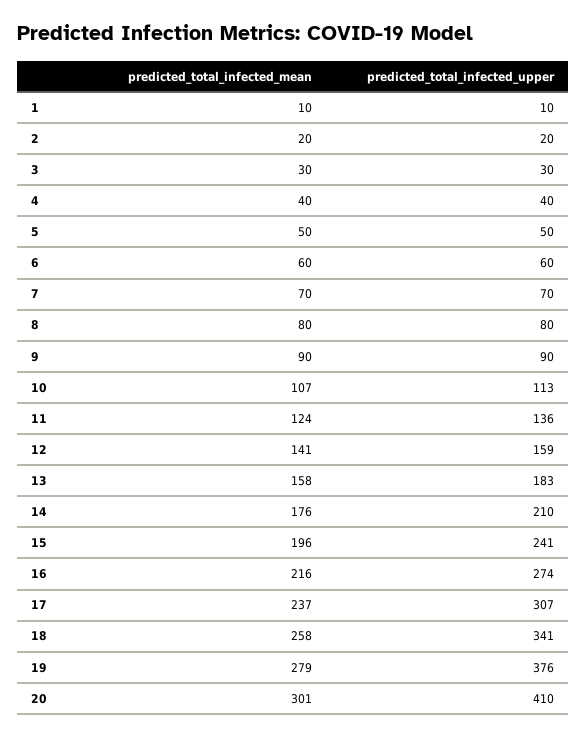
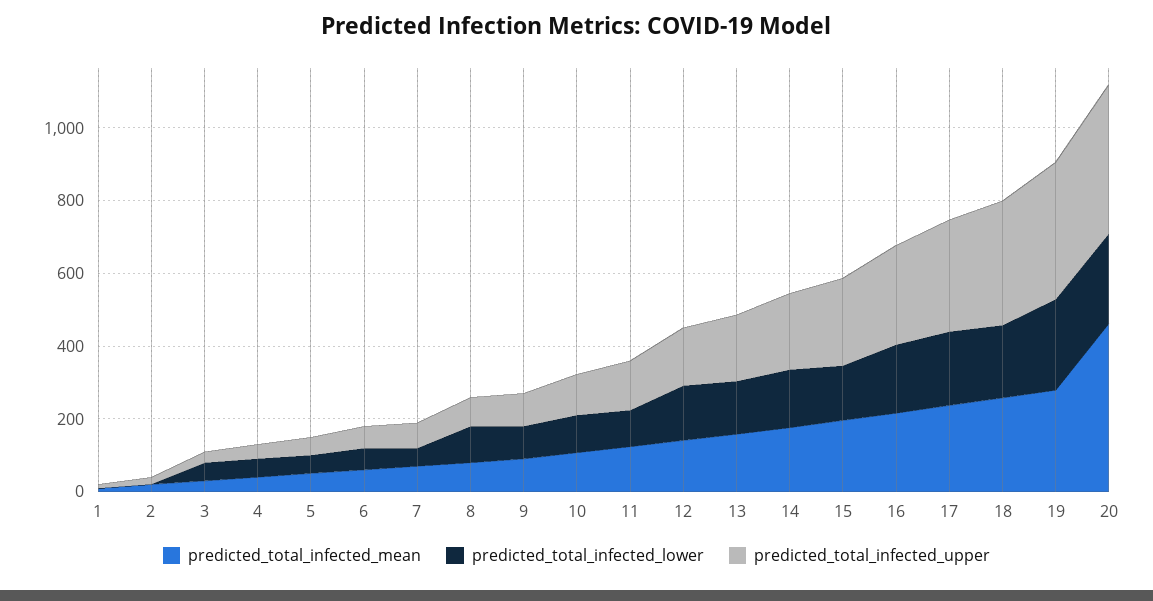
  {
    "predicted_total_infected_mean": {
      "1": 10,
      "2": 20,
      "3": 30,
      "4": 40,
      "5": 50,
      "6": 60,
      "7": 70,
      "8": 80,
      "9": 90,
      "10": 107,
      "11": 124,
      "12": 141,
      "13": 158,
      "14": 176,
      "15": 196,
      "16": 216,
      "17": 237,
      "18": 258,
      "19": 279,
-     "20": 301
+     "20": 450
    },
    "predicted_total_infected_upper": {
      "1": 10,
      "2": 20,
      "3": 30,
      "4": 40,
      "5": 50,
      "6": 60,
      "7": 70,
      "8": 80,
      "9": 90,
      "10": 113,
      "11": 136,
      "12": 159,
      "13": 183,
      "14": 210,
      "15": 241,
      "16": 274,
      "17": 307,
      "18": 341,
      "19": 376,
      "20": 410
-   }
+   },
+   "predicted_total_infected_lower": {
+     "1": 0,
+     "2": 0,
+     "3": 50,
+     "4": 50,
+     "5": 50,
+     "6": 50,
+     "7": 50,
+     "8": 100,
+     "9": 100,
+     "10": 100,
+     "11": 100,
+     "12": 150,
+     "13": 150,
+     "14": 150,
+     "15": 150,
+     "16": 200,
+     "17": 200,
+     "18": 200,
+     "19": 250,
+     "20": 250
+   }
  }

